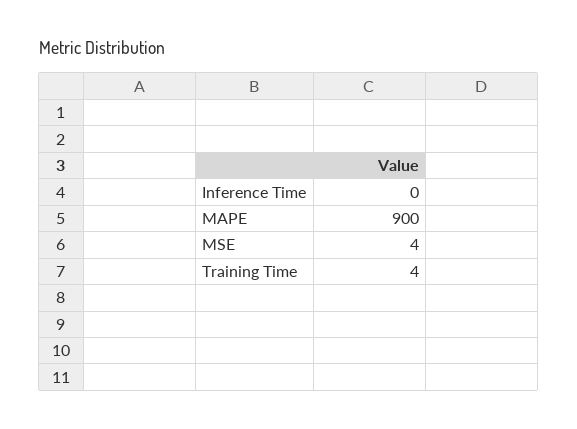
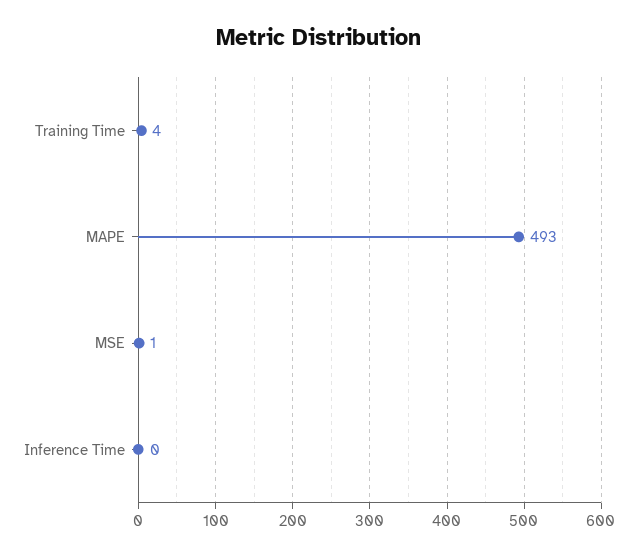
  {
    "Inference Time": 0,
-   "MAPE": 900,
+   "MAPE": 493,
-   "MSE": 4,
+   "MSE": 1,
    "Training Time": 4
  }

